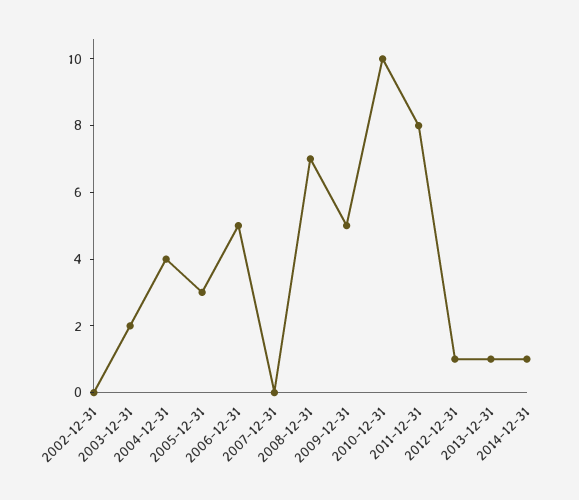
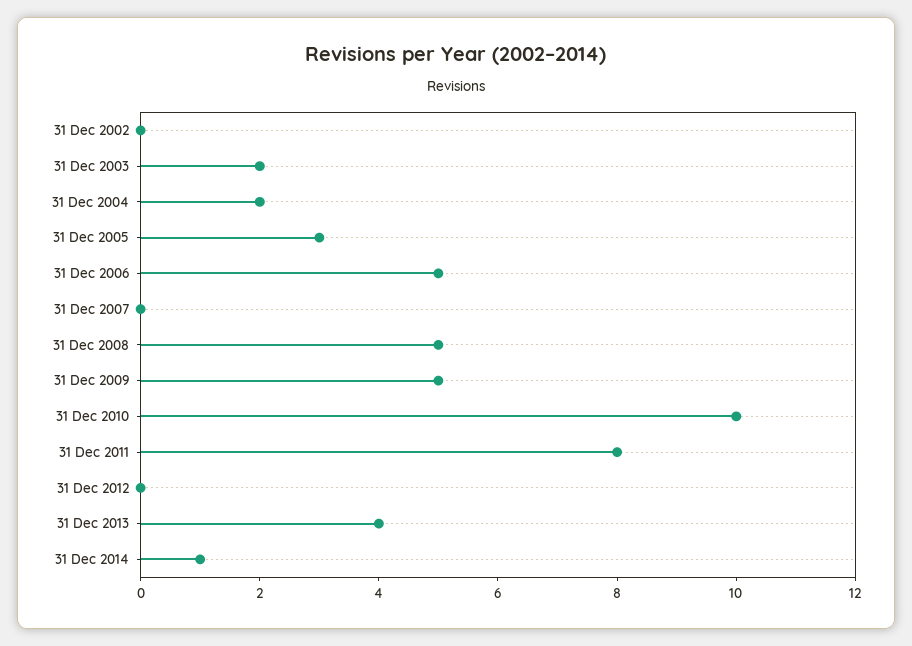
  {
    "2002-12-31": 0,
    "2003-12-31": 2,
-   "2004-12-31": 4,
+   "2004-12-31": 2,
    "2005-12-31": 3,
    "2006-12-31": 5,
    "2007-12-31": 0,
-   "2008-12-31": 7,
+   "2008-12-31": 5,
    "2009-12-31": 5,
    "2010-12-31": 10,
    "2011-12-31": 8,
-   "2012-12-31": 1,
+   "2012-12-31": 0,
-   "2013-12-31": 1,
+   "2013-12-31": 4,
    "2014-12-31": 1
  }

